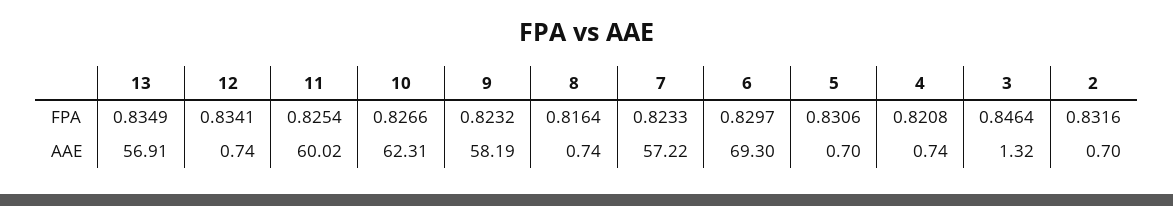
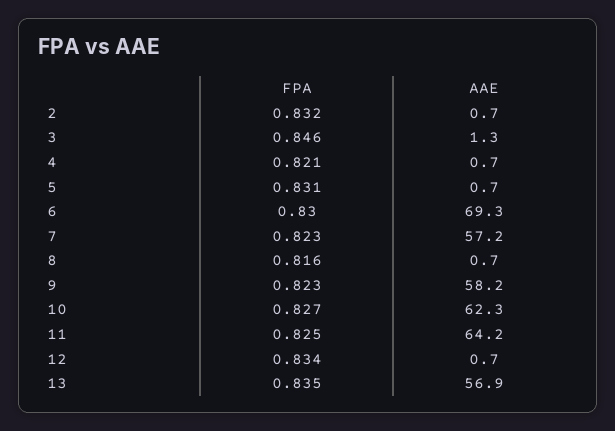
  {
    "13": {
      "FPA": 0.8349,
      "AAE": 56.91
    },
    "12": {
      "FPA": 0.8341,
      "AAE": 0.74
    },
    "11": {
      "FPA": 0.8254,
-     "AAE": 60.02
+     "AAE": 64.2
    },
    "10": {
      "FPA": 0.8266,
      "AAE": 62.31
    },
    "9": {
      "FPA": 0.8232,
      "AAE": 58.19
    },
    "8": {
      "FPA": 0.8164,
      "AAE": 0.74
    },
    "7": {
      "FPA": 0.8233,
      "AAE": 57.22
    },
    "6": {
      "FPA": 0.8297,
      "AAE": 69.3
    },
    "5": {
      "FPA": 0.8306,
      "AAE": 0.7
    },
    "4": {
      "FPA": 0.8208,
      "AAE": 0.74
    },
    "3": {
      "FPA": 0.8464,
      "AAE": 1.32
    },
    "2": {
      "FPA": 0.8316,
      "AAE": 0.7
    }
  }

